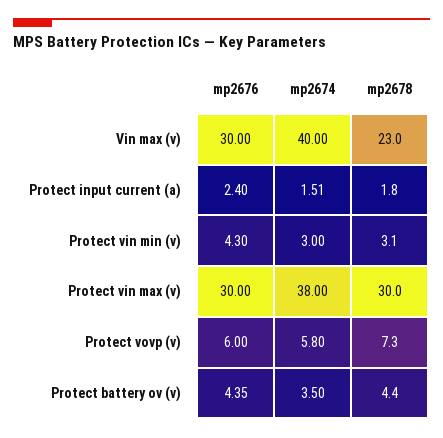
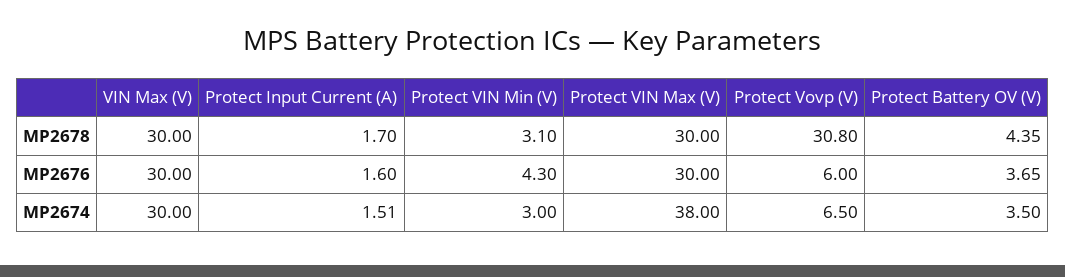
  {
    "mp2676": {
      "Vin max (v)": 30,
-     "Protect input current (a)": 2.4,
+     "Protect input current (a)": 1.6,
      "Protect vin min (v)": 4.3,
      "Protect vin max (v)": 30,
      "Protect vovp (v)": 6,
-     "Protect battery ov (v)": 4.35
+     "Protect battery ov (v)": 3.65
    },
    "mp2674": {
-     "Vin max (v)": 40,
+     "Vin max (v)": 30,
      "Protect input current (a)": 1.51,
      "Protect vin min (v)": 3,
      "Protect vin max (v)": 38,
-     "Protect vovp (v)": 5.8,
+     "Protect vovp (v)": 6.5,
      "Protect battery ov (v)": 3.5
    },
    "mp2678": {
-     "Vin max (v)": 23,
+     "Vin max (v)": 30,
-     "Protect input current (a)": 1.8,
+     "Protect input current (a)": 1.7,
      "Protect vin min (v)": 3.1,
      "Protect vin max (v)": 30,
-     "Protect vovp (v)": 7.3,
+     "Protect vovp (v)": 30.8,
-     "Protect battery ov (v)": 4.4
+     "Protect battery ov (v)": 4.35
    }
  }

